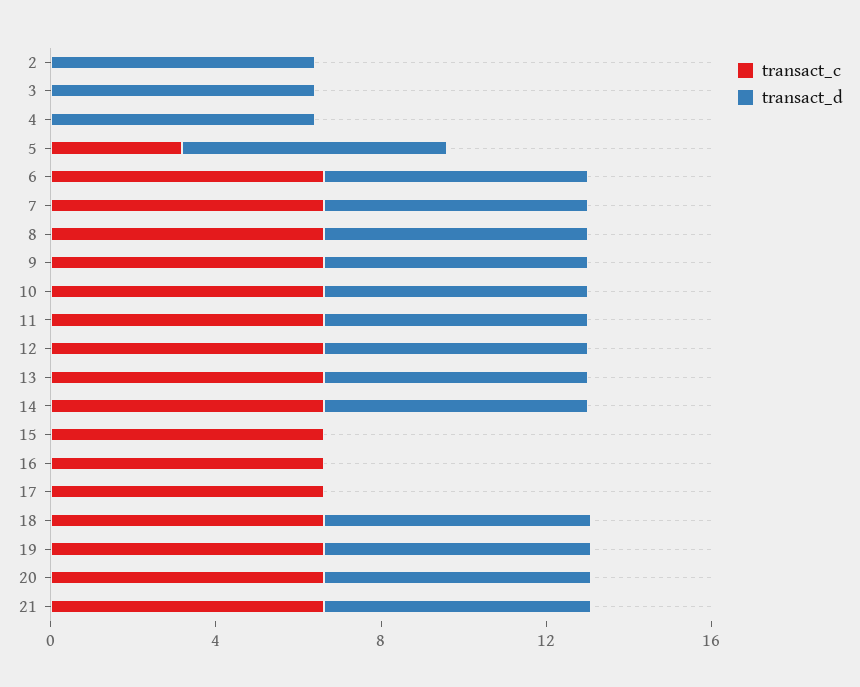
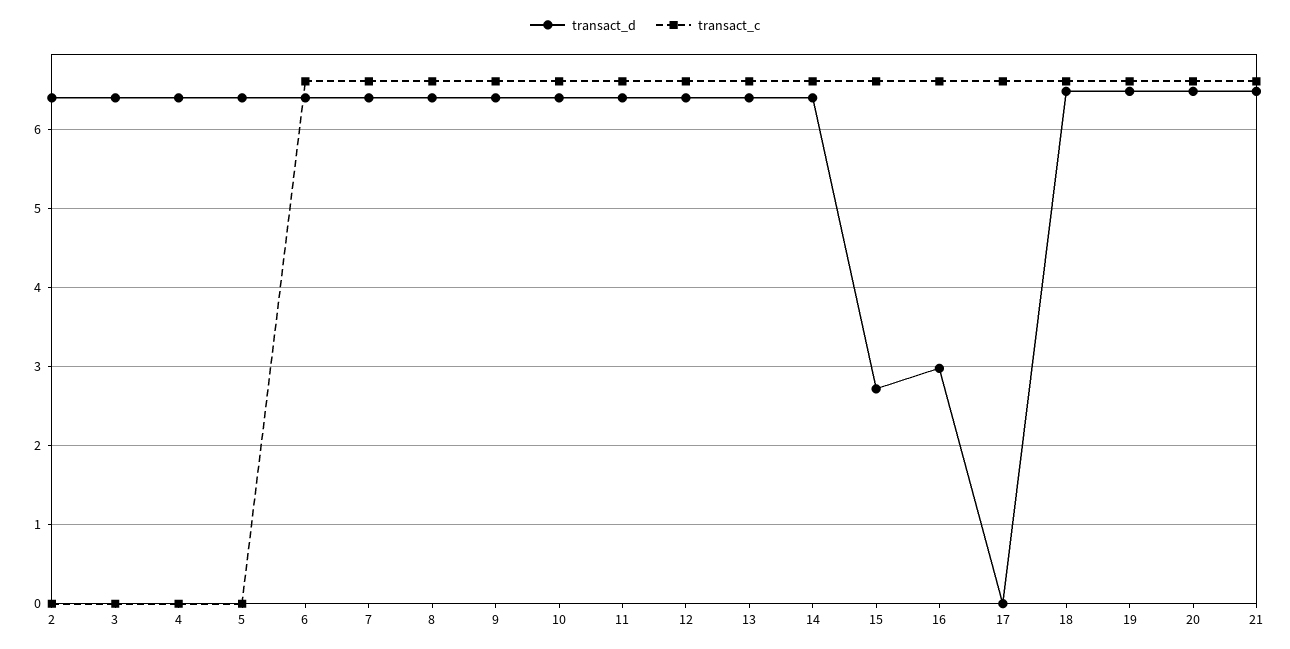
  {
    "transact_c": {
      "2": 0,
      "3": 0,
      "4": 0,
-     "5": 3,
+     "5": 0,
      "6": 6.6,
      "7": 6.6,
      "8": 6.6,
      "9": 6.6,
      "10": 6.6,
      "11": 6.6,
      "12": 6.6,
      "13": 6.6,
      "14": 6.6,
      "15": 6.6,
      "16": 6.6,
      "17": 6.6,
      "18": 6.6,
      "19": 6.6,
      "20": 6.6,
      "21": 6.6
    },
    "transact_d": {
      "2": 6.4,
      "3": 6.4,
      "4": 6.4,
      "5": 6.4,
      "6": 6.4,
      "7": 6.4,
      "8": 6.4,
      "9": 6.4,
      "10": 6.4,
      "11": 6.4,
      "12": 6.4,
      "13": 6.4,
      "14": 6.4,
-     "15": 0,
+     "15": 2.7,
-     "16": 0,
+     "16": 3,
      "17": 0,
      "18": 6.5,
      "19": 6.5,
      "20": 6.5,
      "21": 6.5
    }
  }

